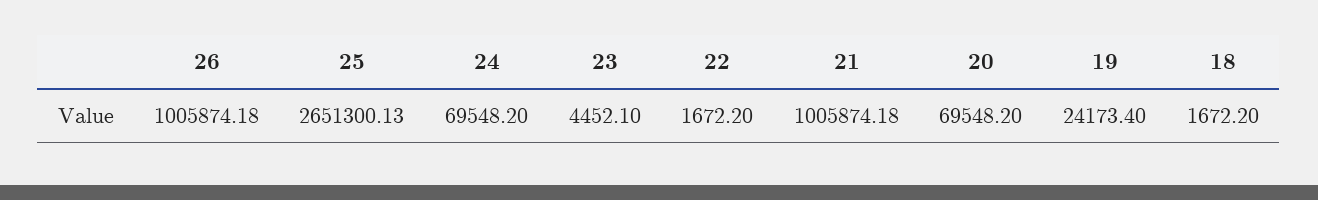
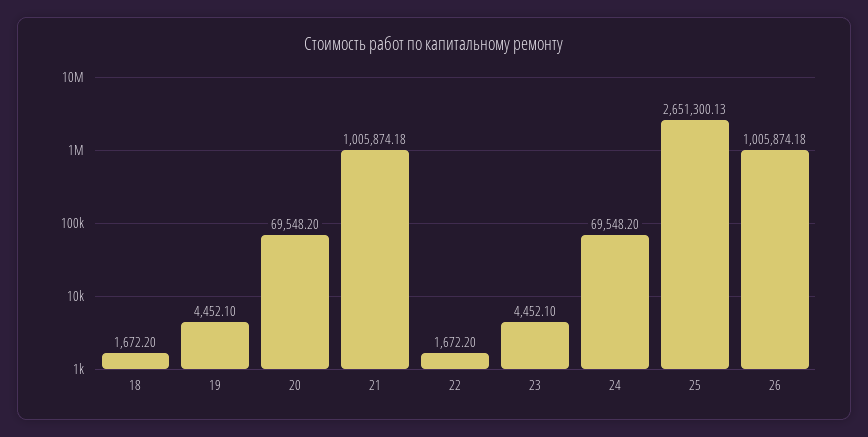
  {
    "26": 1005874.18,
    "25": 2651300.13,
    "24": 69548.2,
    "23": 4452.1,
    "22": 1672.2,
    "21": 1005874.18,
    "20": 69548.2,
-   "19": 24173.4,
+   "19": 4452.1,
    "18": 1672.2
  }

